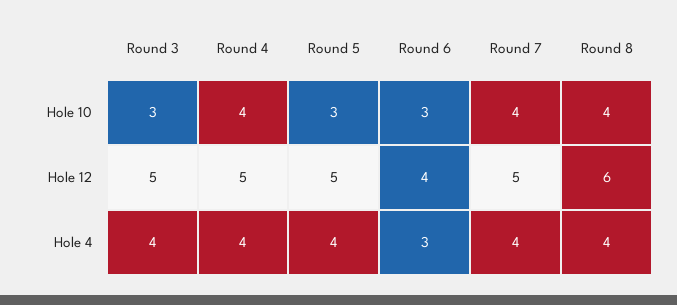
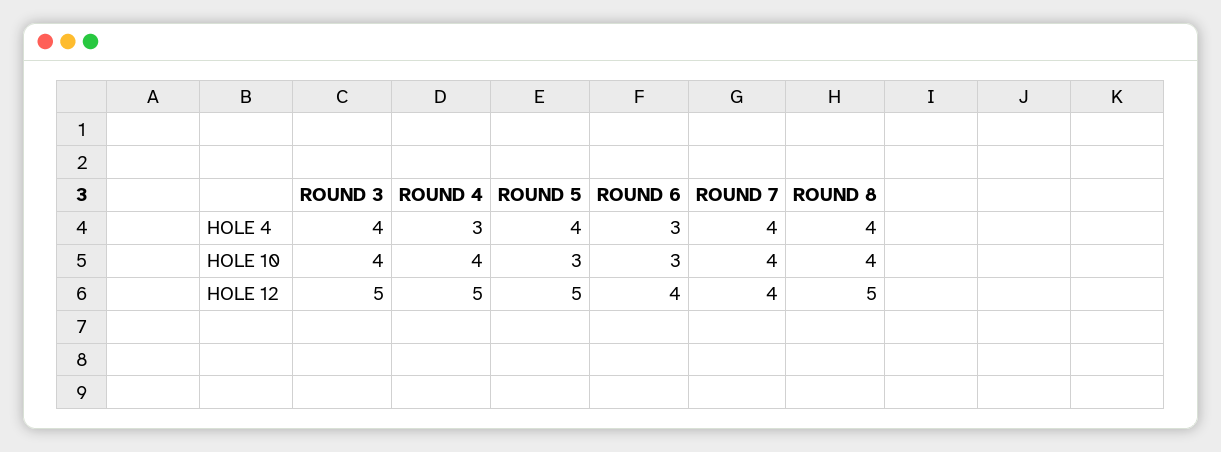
  {
    "Round 3": {
-     "Hole 10": 3,
+     "Hole 10": 4,
      "Hole 12": 5,
      "Hole 4": 4
    },
    "Round 4": {
      "Hole 10": 4,
      "Hole 12": 5,
-     "Hole 4": 4
+     "Hole 4": 3
    },
    "Round 5": {
      "Hole 10": 3,
      "Hole 12": 5,
      "Hole 4": 4
    },
    "Round 6": {
      "Hole 10": 3,
      "Hole 12": 4,
      "Hole 4": 3
    },
    "Round 7": {
      "Hole 10": 4,
-     "Hole 12": 5,
+     "Hole 12": 4,
      "Hole 4": 4
    },
    "Round 8": {
      "Hole 10": 4,
-     "Hole 12": 6,
+     "Hole 12": 5,
      "Hole 4": 4
    }
  }

